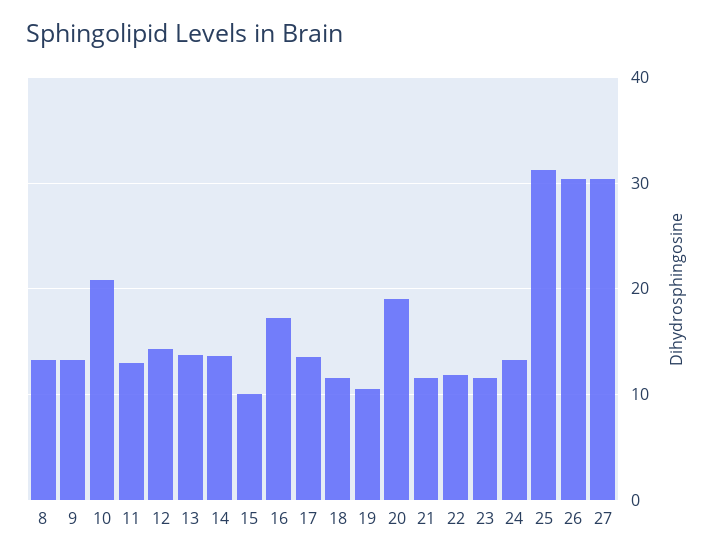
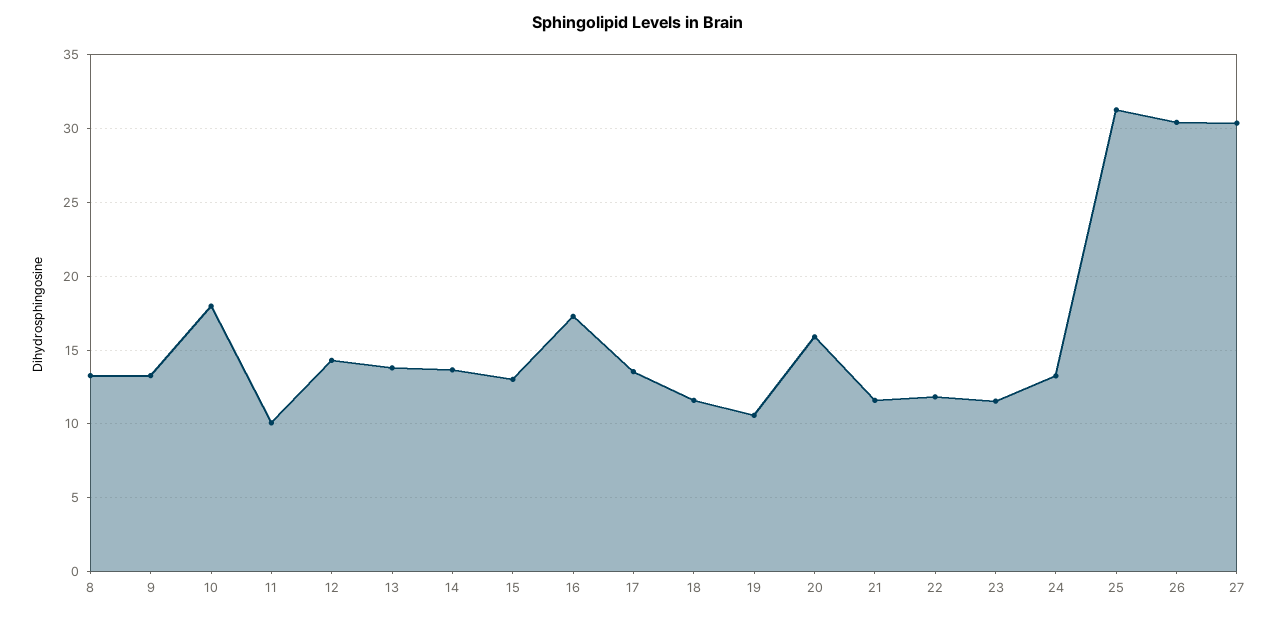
  {
    "8": 13.5,
    "9": 13.5,
-   "10": 21,
+   "10": 18,
-   "11": 13,
+   "11": 10,
    "12": 14.5,
    "13": 14,
    "14": 13.5,
-   "15": 10,
+   "15": 13,
    "16": 17.5,
    "17": 13.5,
    "18": 11.5,
    "19": 10.5,
-   "20": 19,
+   "20": 16,
    "21": 11.5,
    "22": 12,
    "23": 11.5,
    "24": 13,
    "25": 31.5,
    "26": 30.5,
    "27": 30.5
  }

